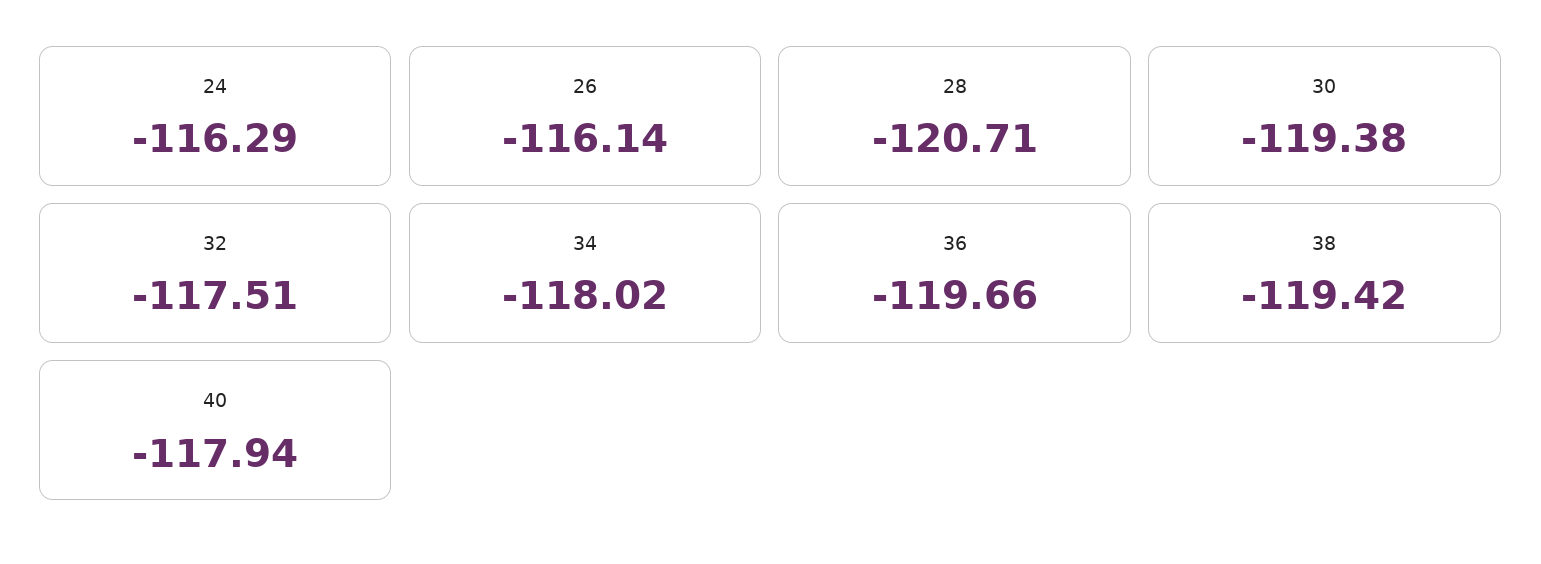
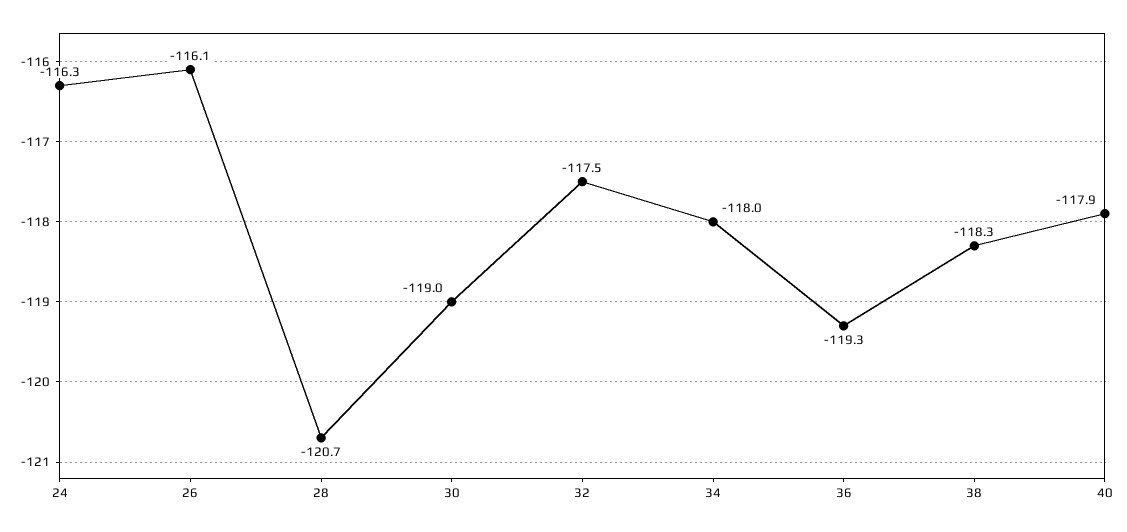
  {
    "24": -116.29,
    "26": -116.14,
    "28": -120.71,
-   "30": -119.38,
+   "30": -119,
    "32": -117.51,
    "34": -118.02,
-   "36": -119.66,
+   "36": -119.3,
-   "38": -119.42,
+   "38": -118.3,
    "40": -117.94
  }

